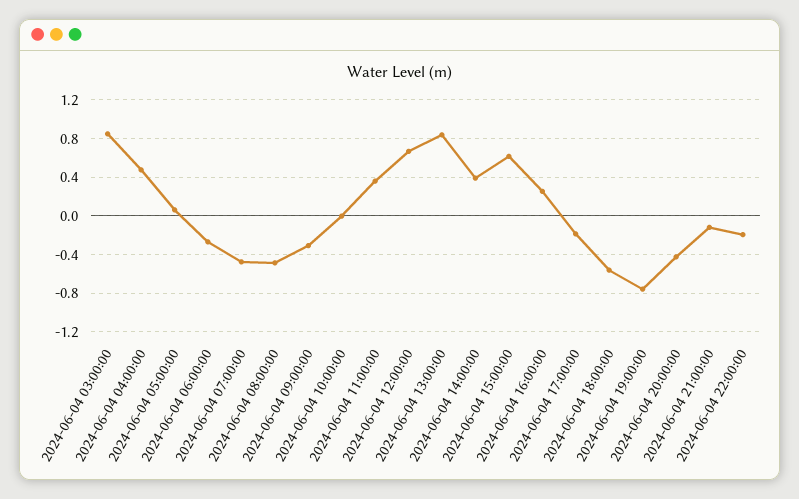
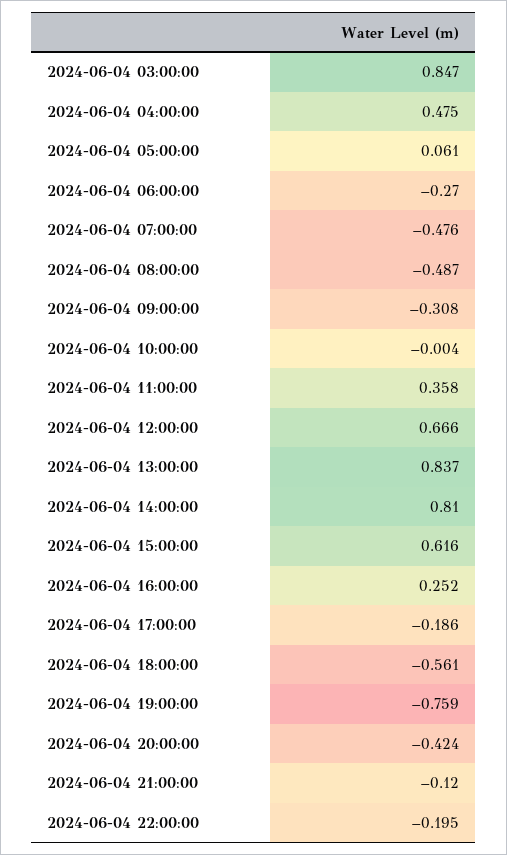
  {
    "2024-06-04 03:00:00": 0.847,
    "2024-06-04 04:00:00": 0.475,
    "2024-06-04 05:00:00": 0.061,
    "2024-06-04 06:00:00": -0.27,
    "2024-06-04 07:00:00": -0.476,
    "2024-06-04 08:00:00": -0.487,
    "2024-06-04 09:00:00": -0.308,
    "2024-06-04 10:00:00": -0.004,
    "2024-06-04 11:00:00": 0.358,
    "2024-06-04 12:00:00": 0.666,
    "2024-06-04 13:00:00": 0.837,
-   "2024-06-04 14:00:00": 0.4,
+   "2024-06-04 14:00:00": 0.81,
    "2024-06-04 15:00:00": 0.616,
    "2024-06-04 16:00:00": 0.252,
    "2024-06-04 17:00:00": -0.186,
    "2024-06-04 18:00:00": -0.561,
    "2024-06-04 19:00:00": -0.759,
    "2024-06-04 20:00:00": -0.424,
    "2024-06-04 21:00:00": -0.12,
    "2024-06-04 22:00:00": -0.195
  }

